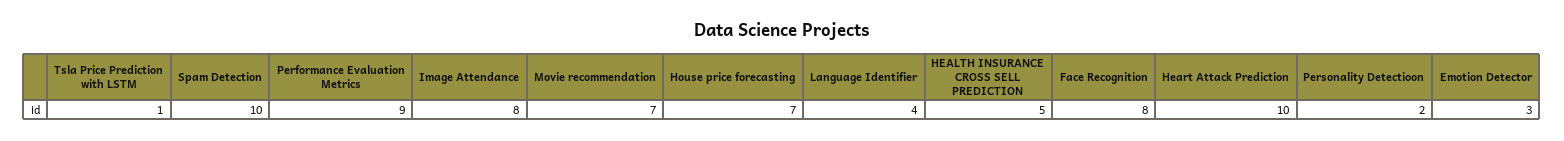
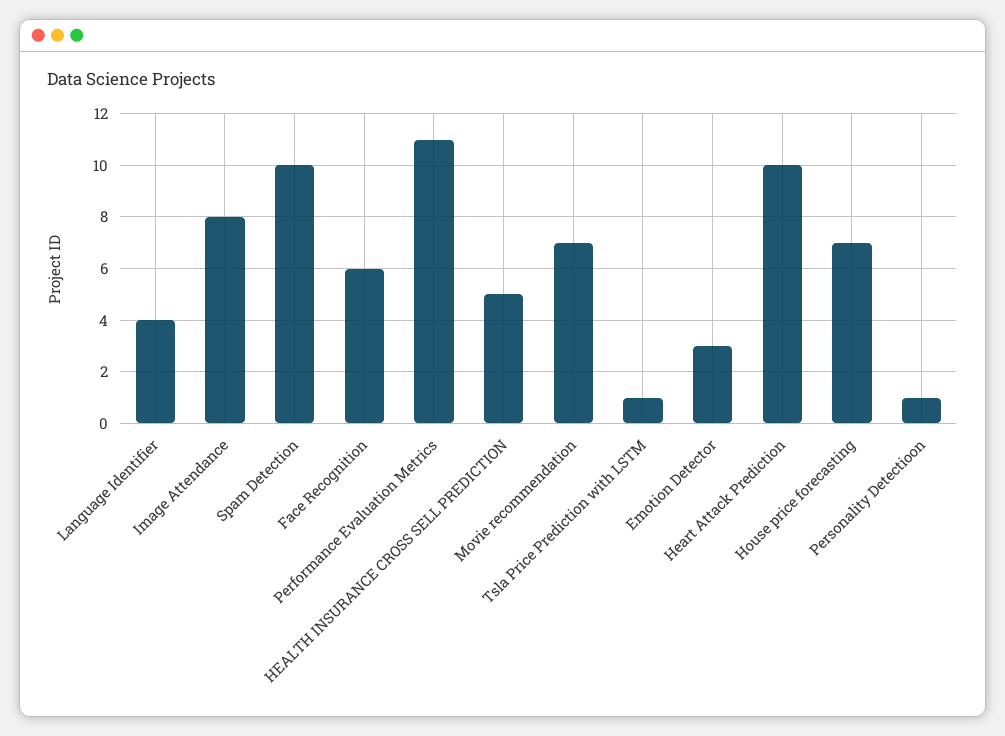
  {
    "Tsla Price Prediction with LSTM": 1,
    "Spam Detection": 10,
-   "Performance Evaluation Metrics": 9,
+   "Performance Evaluation Metrics": 11,
    "Image Attendance": 8,
    "Movie recommendation": 7,
    "House price forecasting": 7,
    "Language Identifier": 4,
    "HEALTH INSURANCE CROSS SELL PREDICTION": 5,
-   "Face Recognition": 8,
+   "Face Recognition": 6,
    "Heart Attack Prediction": 10,
-   "Personality Detectioon": 2,
+   "Personality Detectioon": 1,
    "Emotion Detector": 3
  }

